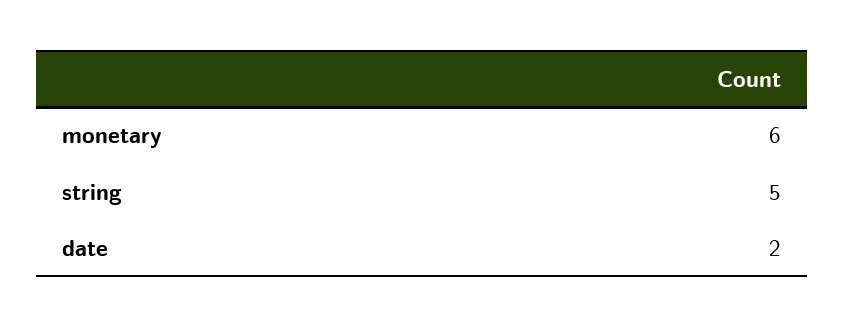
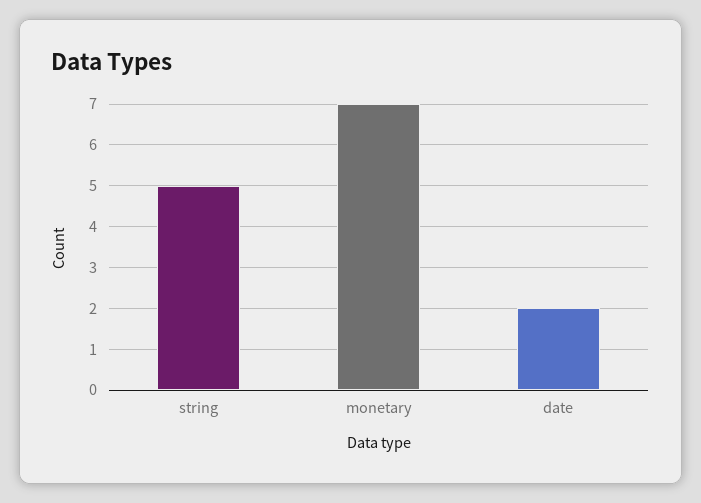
  {
-   "monetary": 6,
+   "monetary": 7,
    "string": 5,
    "date": 2
  }

